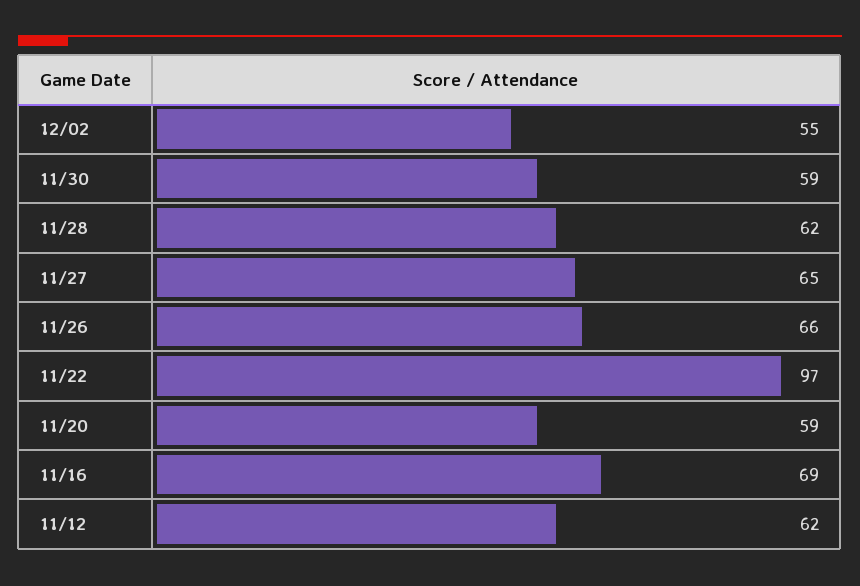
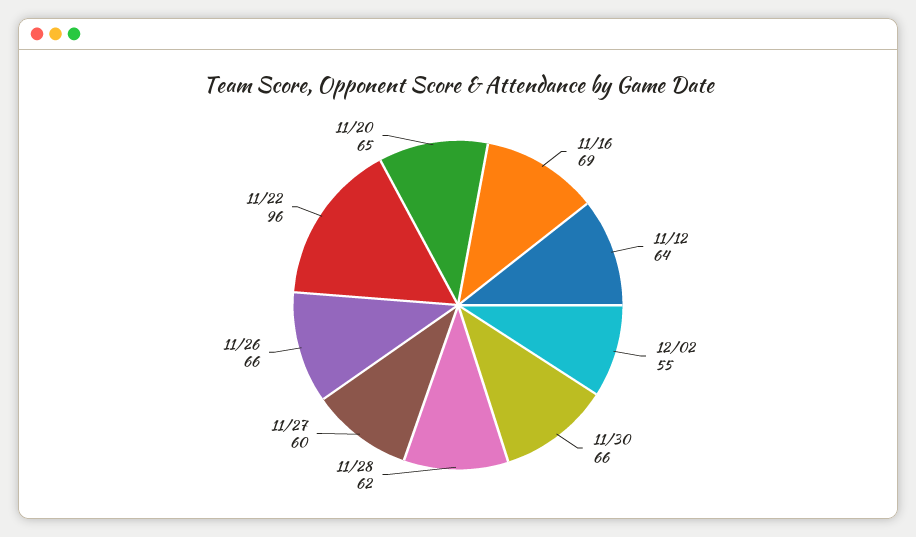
  {
    "12/02": 55,
-   "11/30": 59,
+   "11/30": 66,
    "11/28": 62,
-   "11/27": 65,
+   "11/27": 60,
    "11/26": 66,
-   "11/22": 97,
+   "11/22": 96,
-   "11/20": 59,
+   "11/20": 65,
    "11/16": 69,
-   "11/12": 62
+   "11/12": 64
  }

